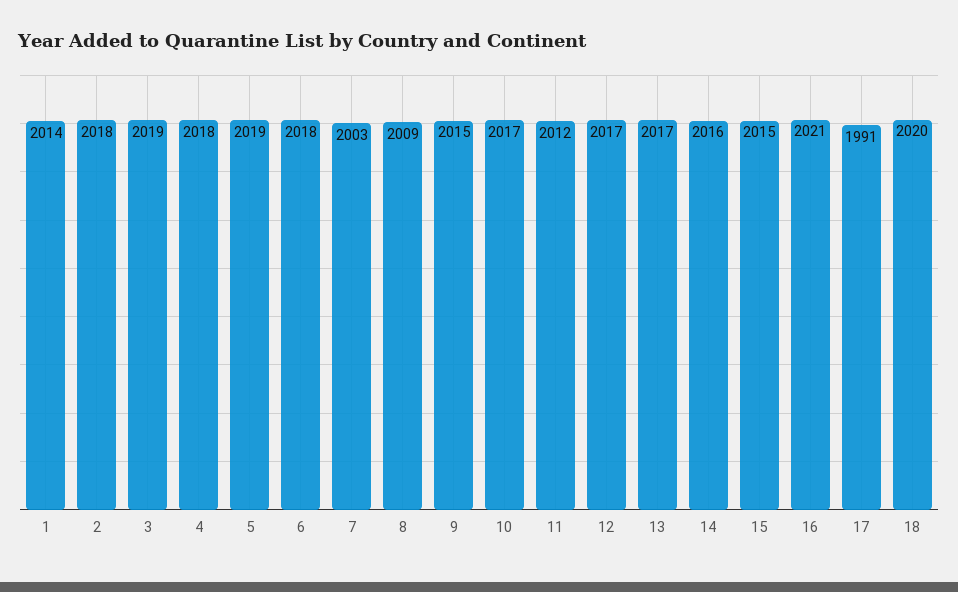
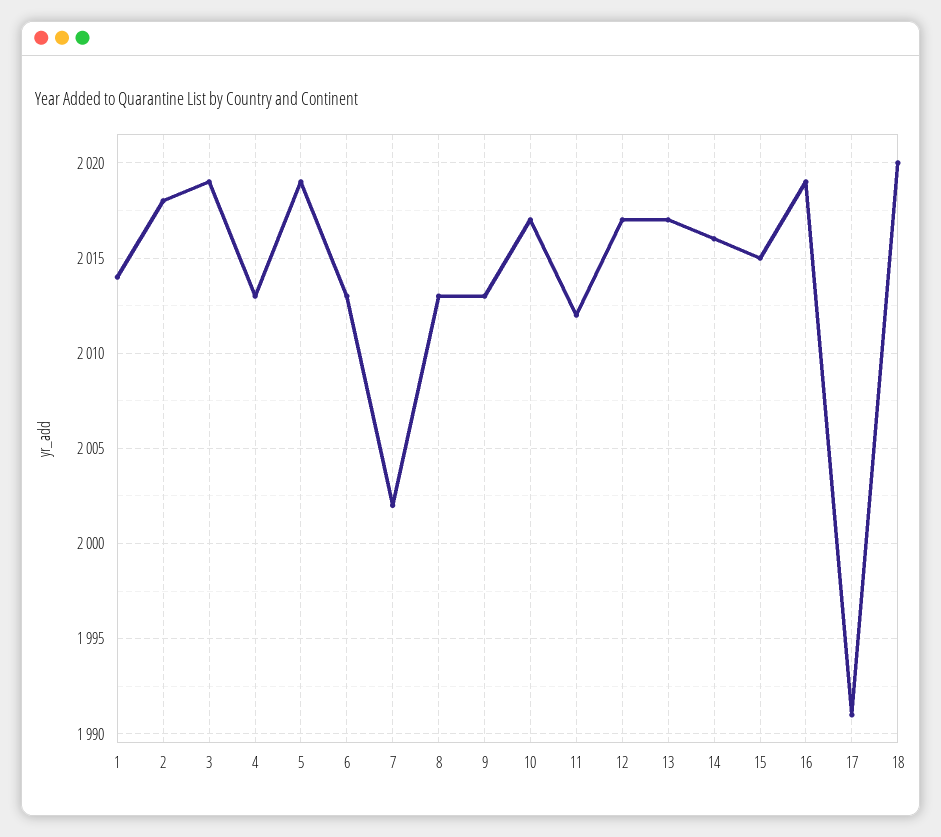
  {
    "1": 2014,
    "2": 2018,
    "3": 2019,
-   "4": 2018,
+   "4": 2013,
    "5": 2019,
-   "6": 2018,
+   "6": 2013,
-   "7": 2003,
+   "7": 2002,
-   "8": 2009,
+   "8": 2013,
-   "9": 2015,
+   "9": 2013,
    "10": 2017,
    "11": 2012,
    "12": 2017,
    "13": 2017,
    "14": 2016,
    "15": 2015,
-   "16": 2021,
+   "16": 2019,
    "17": 1991,
    "18": 2020
  }

